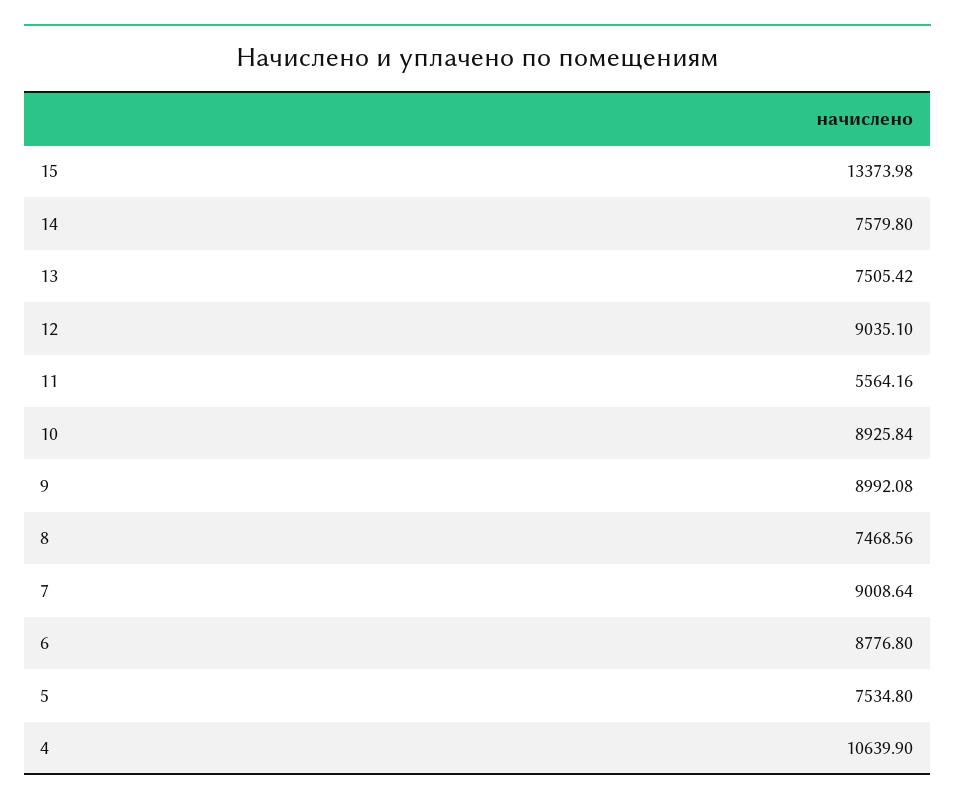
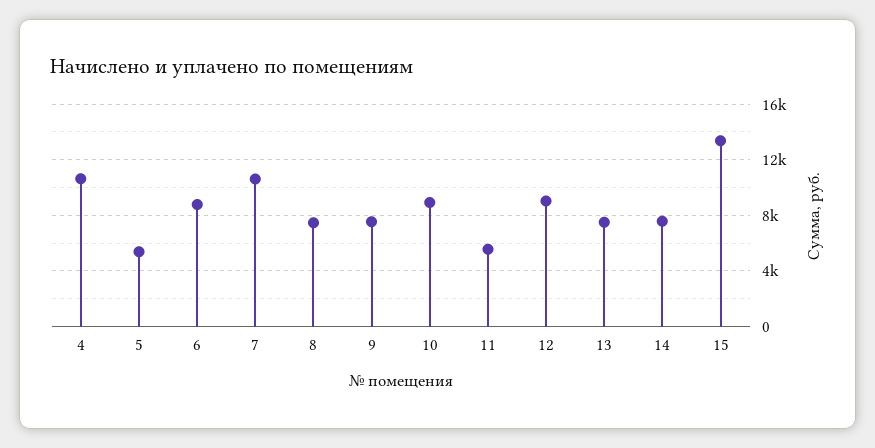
  {
    "15": 13373.98,
    "14": 7579.8,
    "13": 7505.42,
    "12": 9035.1,
    "11": 5564.16,
    "10": 8925.84,
-   "9": 8992.08,
+   "9": 7500,
    "8": 7468.56,
-   "7": 9008.64,
+   "7": 10500,
    "6": 8776.8,
-   "5": 7534.8,
+   "5": 5500,
    "4": 10639.9
  }

